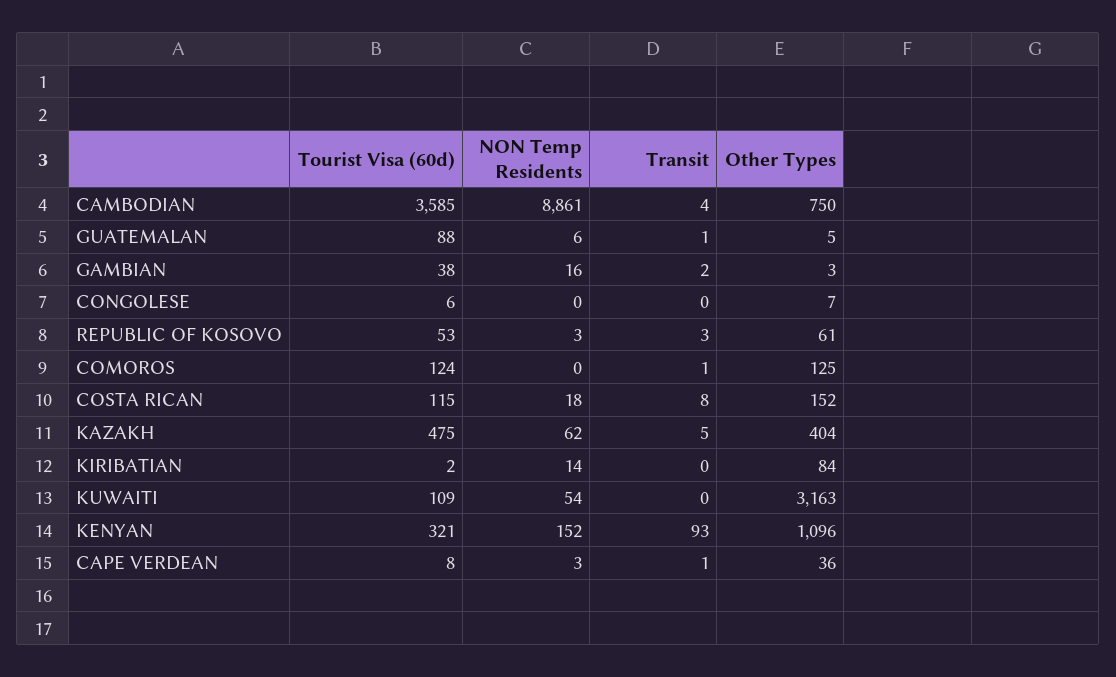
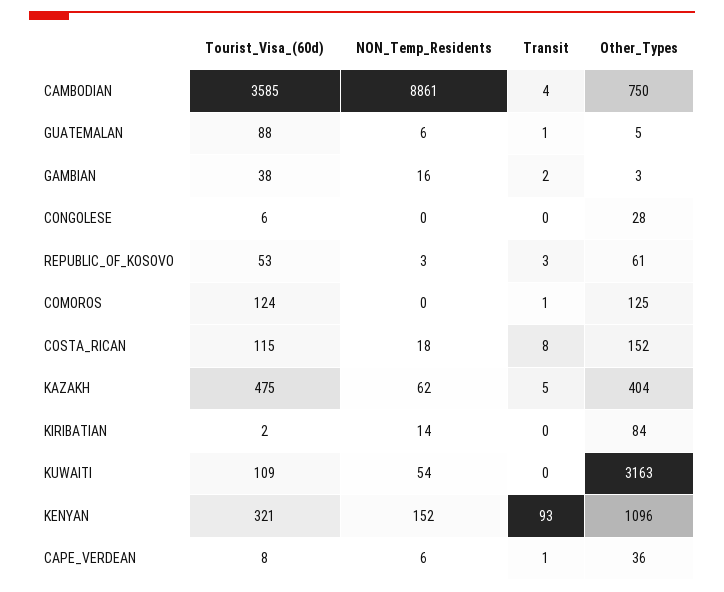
  {
    "Tourist Visa (60d)": {
      "CAMBODIAN": 3585,
      "GUATEMALAN": 88,
      "GAMBIAN": 38,
      "CONGOLESE": 6,
      "REPUBLIC OF KOSOVO": 53,
      "COMOROS": 124,
      "COSTA RICAN": 115,
      "KAZAKH": 475,
      "KIRIBATIAN": 2,
      "KUWAITI": 109,
      "KENYAN": 321,
      "CAPE VERDEAN": 8
    },
    "NON Temp Residents": {
      "CAMBODIAN": 8861,
      "GUATEMALAN": 6,
      "GAMBIAN": 16,
      "CONGOLESE": 0,
      "REPUBLIC OF KOSOVO": 3,
      "COMOROS": 0,
      "COSTA RICAN": 18,
      "KAZAKH": 62,
      "KIRIBATIAN": 14,
      "KUWAITI": 54,
      "KENYAN": 152,
-     "CAPE VERDEAN": 3
+     "CAPE VERDEAN": 6
    },
    "Transit": {
      "CAMBODIAN": 4,
      "GUATEMALAN": 1,
      "GAMBIAN": 2,
      "CONGOLESE": 0,
      "REPUBLIC OF KOSOVO": 3,
      "COMOROS": 1,
      "COSTA RICAN": 8,
      "KAZAKH": 5,
      "KIRIBATIAN": 0,
      "KUWAITI": 0,
      "KENYAN": 93,
      "CAPE VERDEAN": 1
    },
    "Other Types": {
      "CAMBODIAN": 750,
      "GUATEMALAN": 5,
      "GAMBIAN": 3,
-     "CONGOLESE": 7,
+     "CONGOLESE": 28,
      "REPUBLIC OF KOSOVO": 61,
      "COMOROS": 125,
      "COSTA RICAN": 152,
      "KAZAKH": 404,
      "KIRIBATIAN": 84,
      "KUWAITI": 3163,
      "KENYAN": 1096,
      "CAPE VERDEAN": 36
    }
  }

